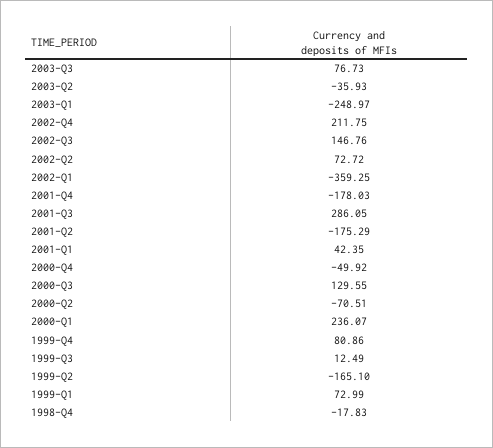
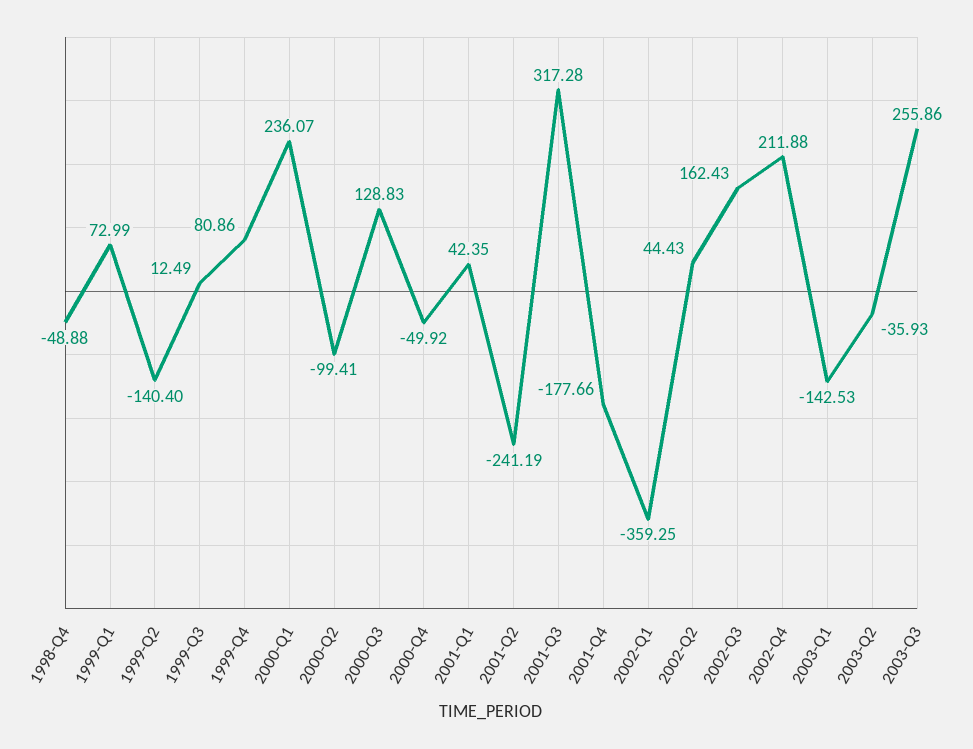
  {
-   "2003-Q3": 76.73,
+   "2003-Q3": 255.86,
    "2003-Q2": -35.93,
-   "2003-Q1": -248.97,
+   "2003-Q1": -142.53,
-   "2002-Q4": 211.75,
+   "2002-Q4": 211.88,
-   "2002-Q3": 146.76,
+   "2002-Q3": 162.43,
-   "2002-Q2": 72.72,
+   "2002-Q2": 44.43,
    "2002-Q1": -359.25,
-   "2001-Q4": -178.03,
+   "2001-Q4": -177.66,
-   "2001-Q3": 286.05,
+   "2001-Q3": 317.28,
-   "2001-Q2": -175.29,
+   "2001-Q2": -241.19,
    "2001-Q1": 42.35,
    "2000-Q4": -49.92,
-   "2000-Q3": 129.55,
+   "2000-Q3": 128.83,
-   "2000-Q2": -70.51,
+   "2000-Q2": -99.41,
    "2000-Q1": 236.07,
    "1999-Q4": 80.86,
    "1999-Q3": 12.49,
-   "1999-Q2": -165.1,
+   "1999-Q2": -140.4,
    "1999-Q1": 72.99,
-   "1998-Q4": -17.83
+   "1998-Q4": -48.88
  }

